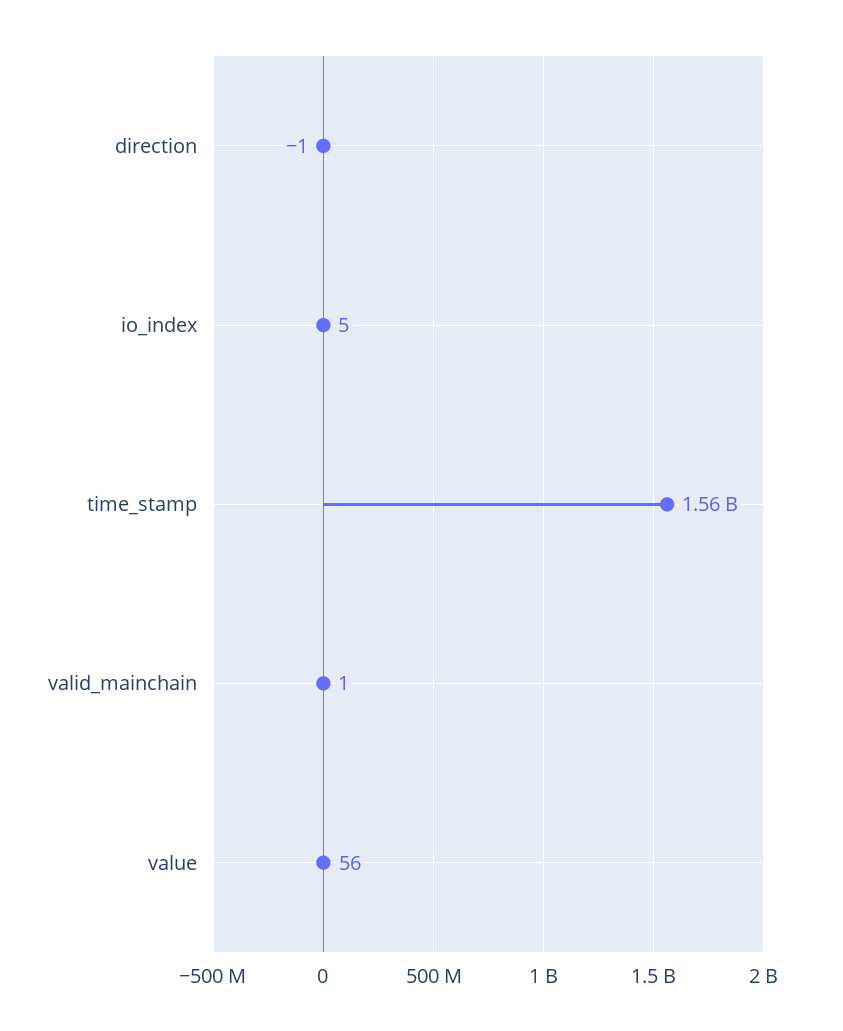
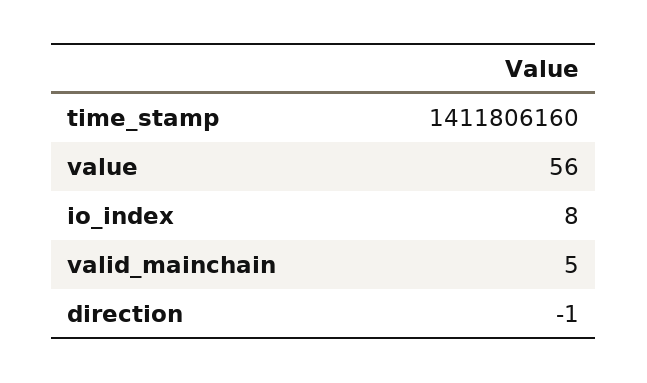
  {
    "direction": -1,
-   "io_index": 5,
+   "io_index": 8,
-   "time_stamp": 1560000000,
+   "time_stamp": 1411806160,
-   "valid_mainchain": 1,
+   "valid_mainchain": 5,
    "value": 56
  }

